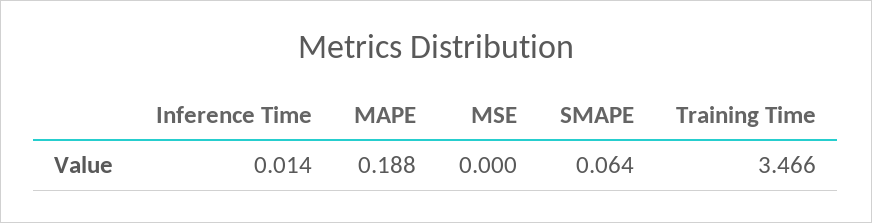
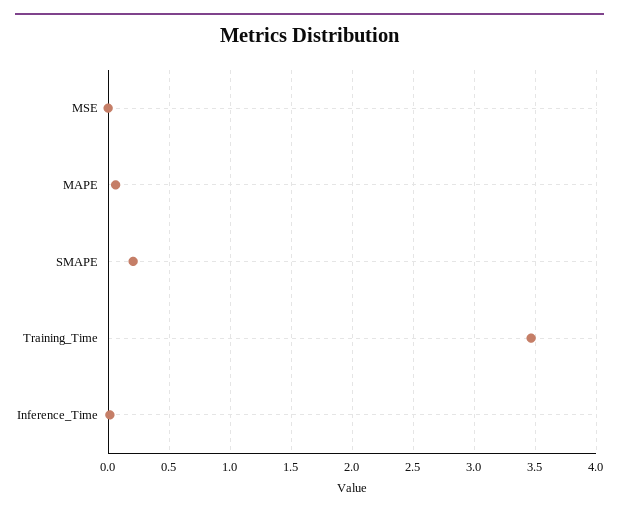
  {
    "Inference Time": 0.014,
-   "MAPE": 0.188,
+   "MAPE": 0.05,
    "MSE": 0,
-   "SMAPE": 0.064,
+   "SMAPE": 0.2,
    "Training Time": 3.466
  }

